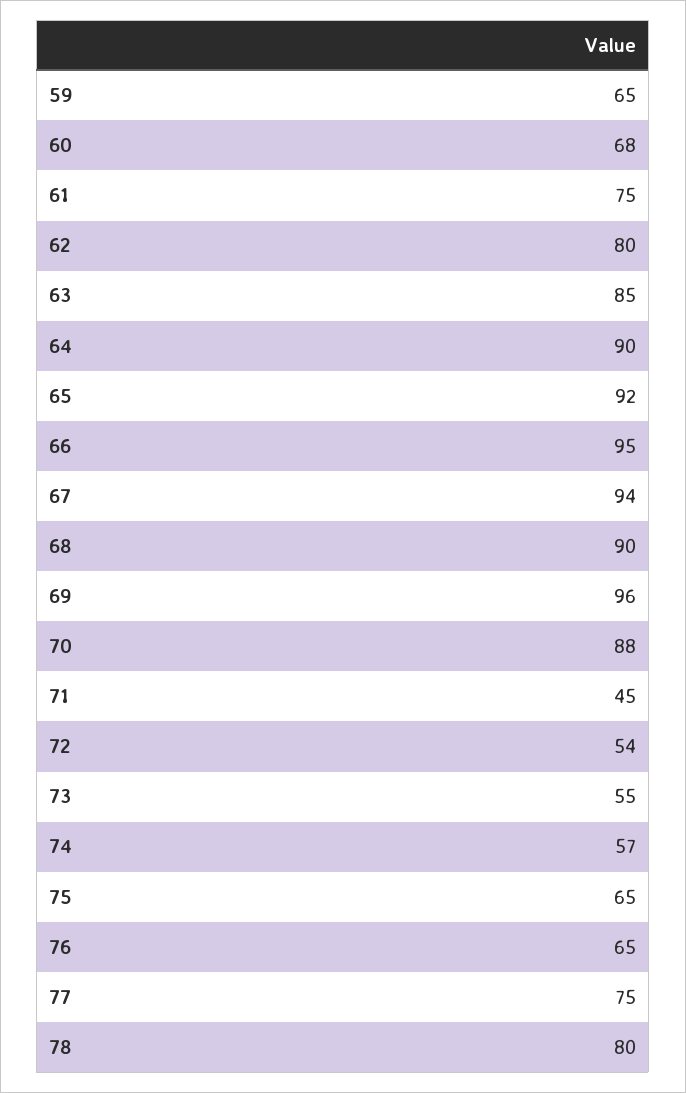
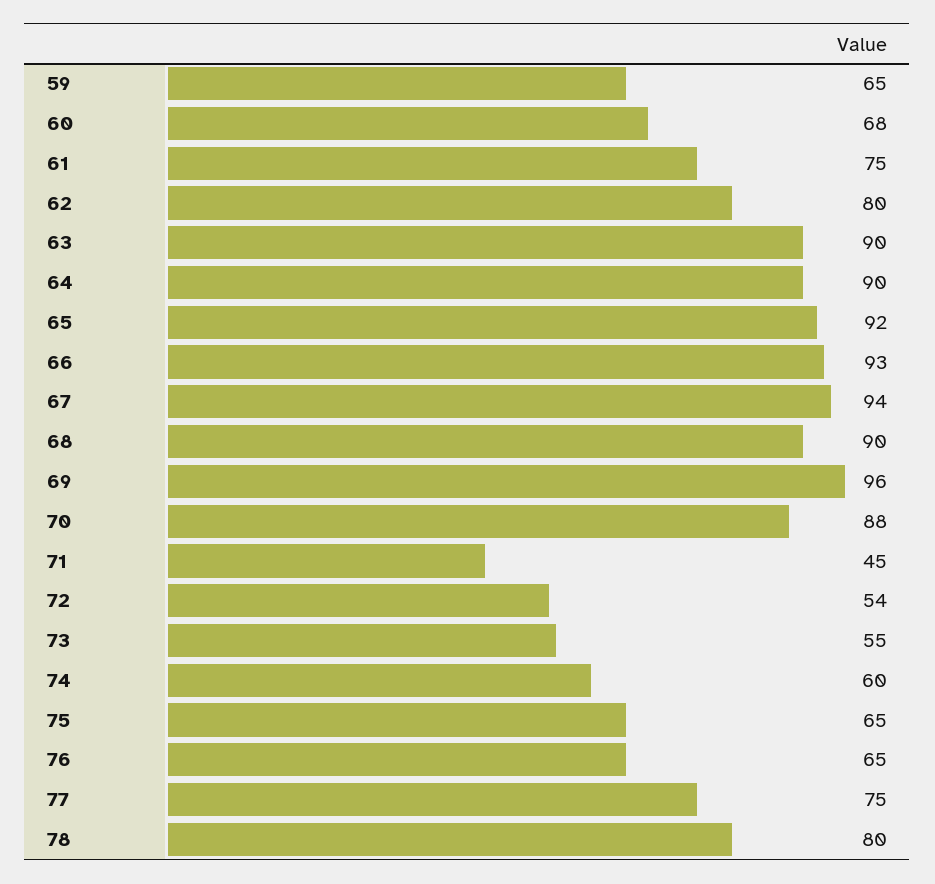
  {
    "59": 65,
    "60": 68,
    "61": 75,
    "62": 80,
-   "63": 85,
+   "63": 90,
    "64": 90,
    "65": 92,
-   "66": 95,
+   "66": 93,
    "67": 94,
    "68": 90,
    "69": 96,
    "70": 88,
    "71": 45,
    "72": 54,
    "73": 55,
-   "74": 57,
+   "74": 60,
    "75": 65,
    "76": 65,
    "77": 75,
    "78": 80
  }

